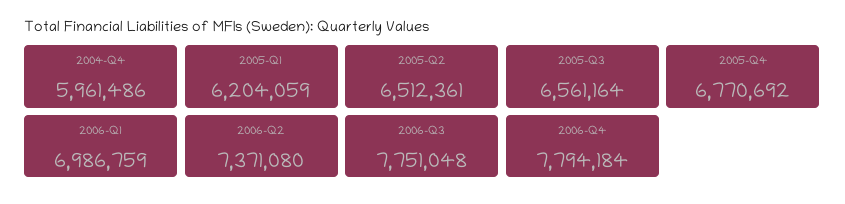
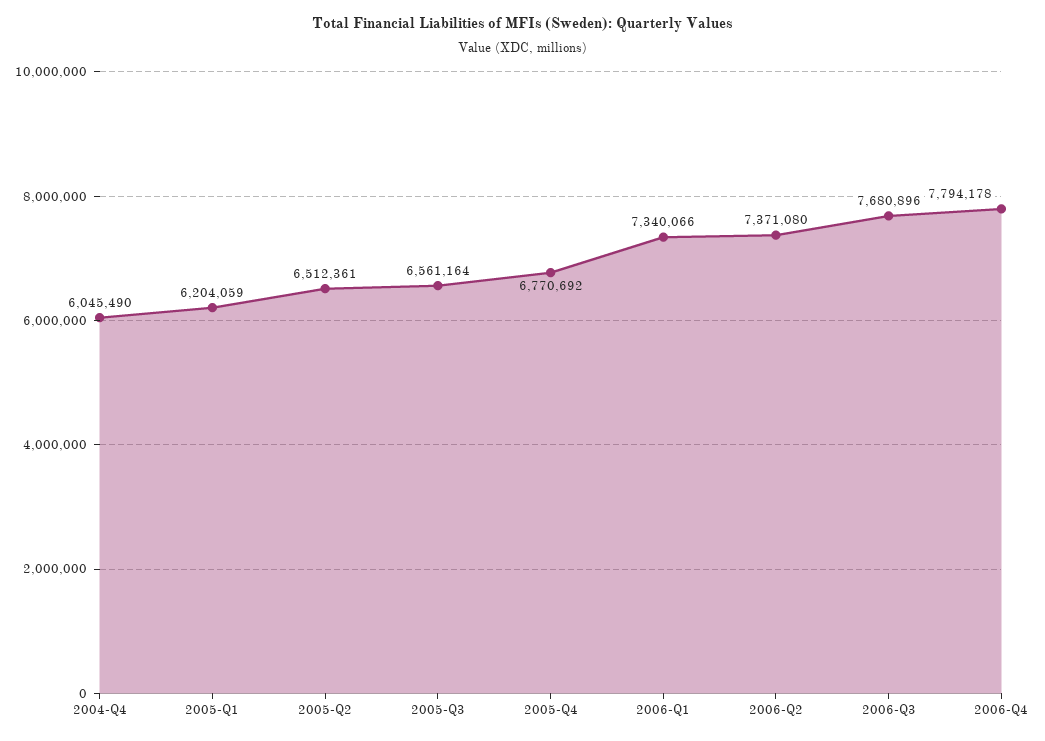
  {
-   "2004-Q4": 5961486,
+   "2004-Q4": 6045490,
    "2005-Q1": 6204059,
    "2005-Q2": 6512361,
    "2005-Q3": 6561164,
    "2005-Q4": 6770692,
-   "2006-Q1": 6986759,
+   "2006-Q1": 7340066,
    "2006-Q2": 7371080,
-   "2006-Q3": 7751048,
+   "2006-Q3": 7680896,
-   "2006-Q4": 7794184
+   "2006-Q4": 7794178
  }

